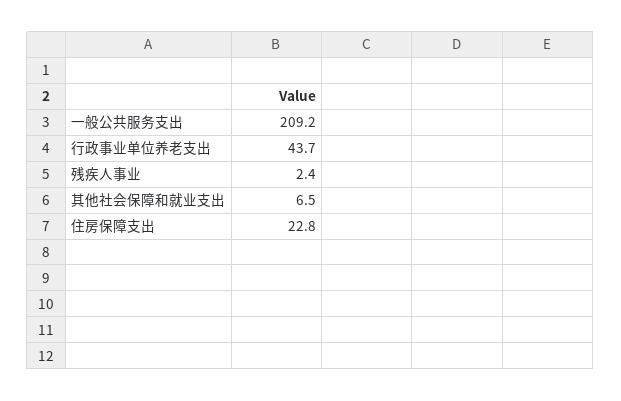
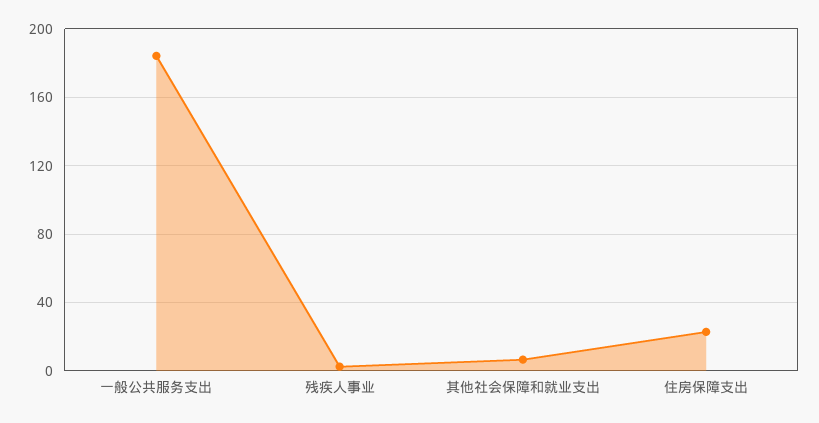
  {
-   "一般公共服务支出": 209.2,
+   "一般公共服务支出": 185,
-   "行政事业单位养老支出": 43.7,
    "残疾人事业": 2.4,
    "其他社会保障和就业支出": 6.5,
    "住房保障支出": 22.8
  }

